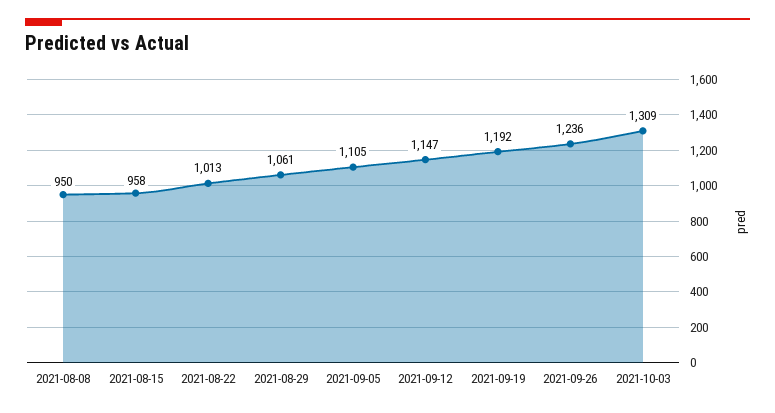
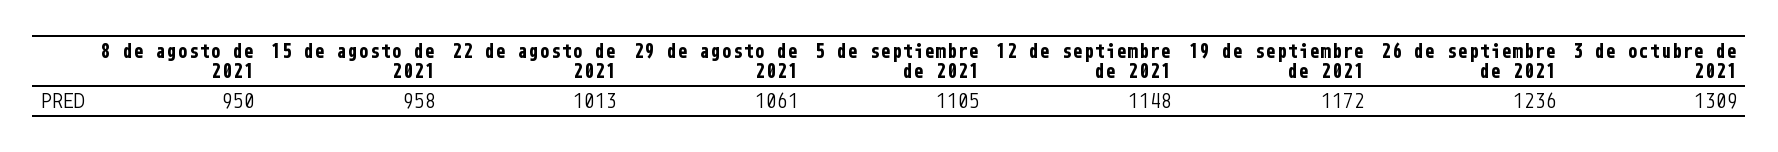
  {
    "2021-08-08": 950,
    "2021-08-15": 958,
    "2021-08-22": 1013,
    "2021-08-29": 1061,
    "2021-09-05": 1105,
-   "2021-09-12": 1147,
+   "2021-09-12": 1148,
-   "2021-09-19": 1192,
+   "2021-09-19": 1172,
    "2021-09-26": 1236,
    "2021-10-03": 1309
  }

